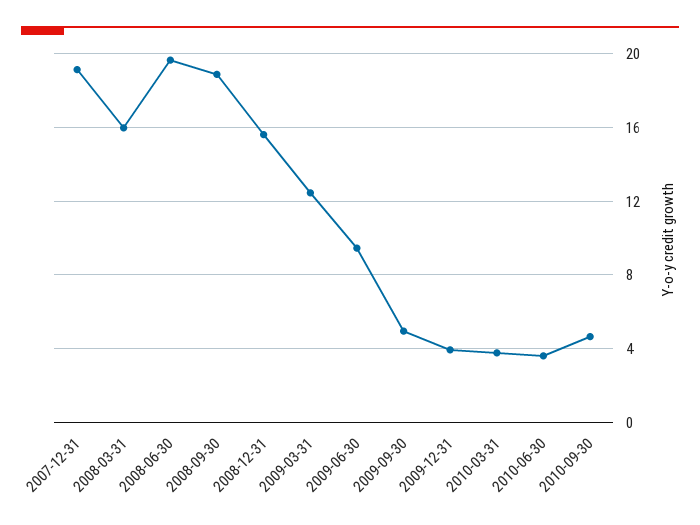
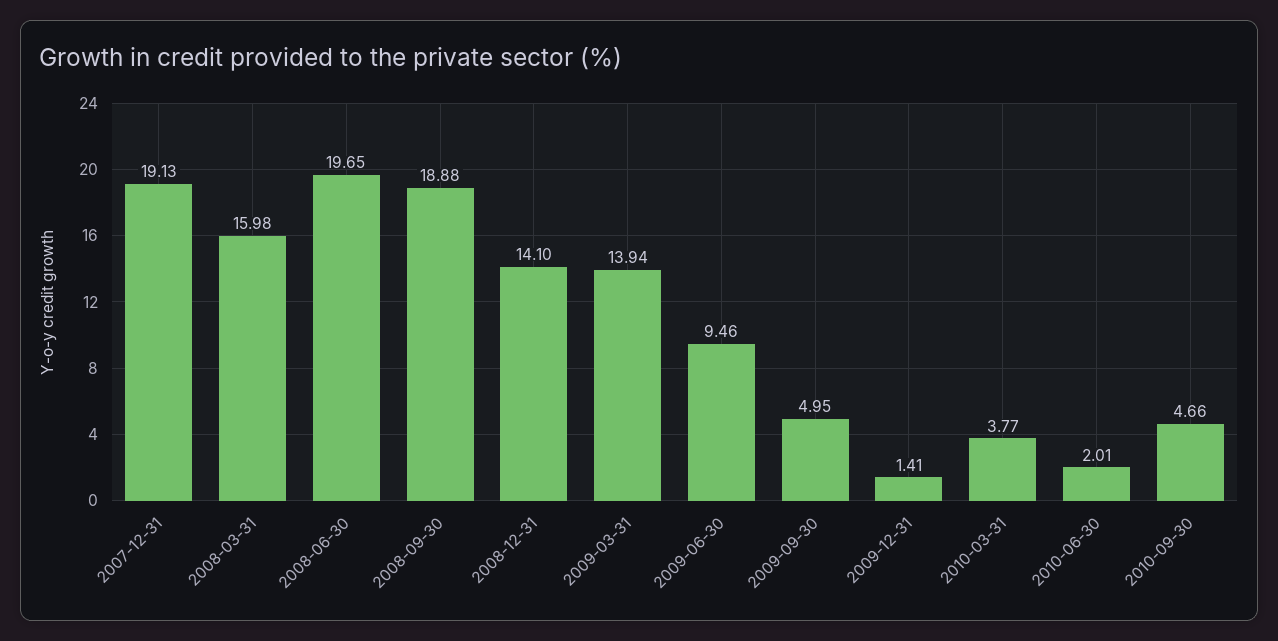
  {
    "2007-12-31": 19.13,
    "2008-03-31": 15.98,
    "2008-06-30": 19.65,
    "2008-09-30": 18.88,
-   "2008-12-31": 15.5,
+   "2008-12-31": 14.1,
-   "2009-03-31": 12.5,
+   "2009-03-31": 13.94,
    "2009-06-30": 9.46,
    "2009-09-30": 4.95,
-   "2009-12-31": 4,
+   "2009-12-31": 1.41,
    "2010-03-31": 3.77,
-   "2010-06-30": 3.5,
+   "2010-06-30": 2.01,
    "2010-09-30": 4.66
  }

